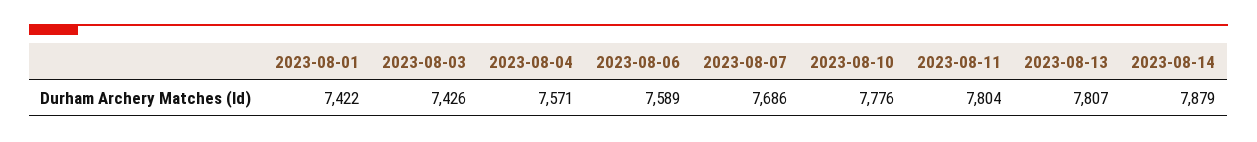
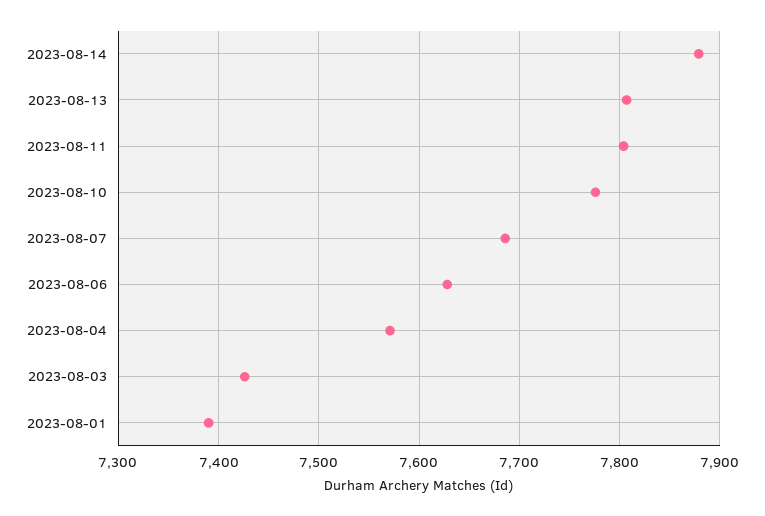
  {
-   "2023-08-01": 7422,
+   "2023-08-01": 7390,
    "2023-08-03": 7426,
    "2023-08-04": 7571,
-   "2023-08-06": 7589,
+   "2023-08-06": 7630,
    "2023-08-07": 7686,
    "2023-08-10": 7776,
    "2023-08-11": 7804,
    "2023-08-13": 7807,
    "2023-08-14": 7879
  }

